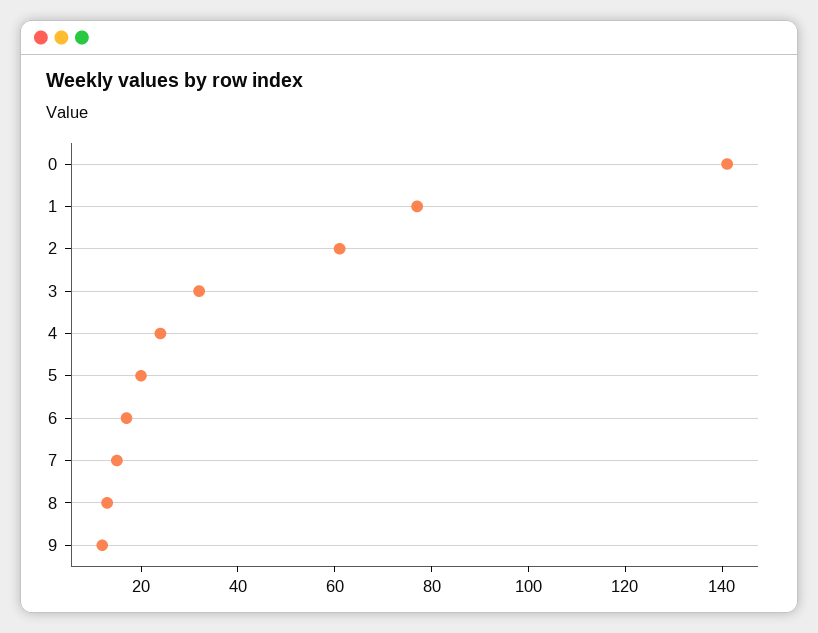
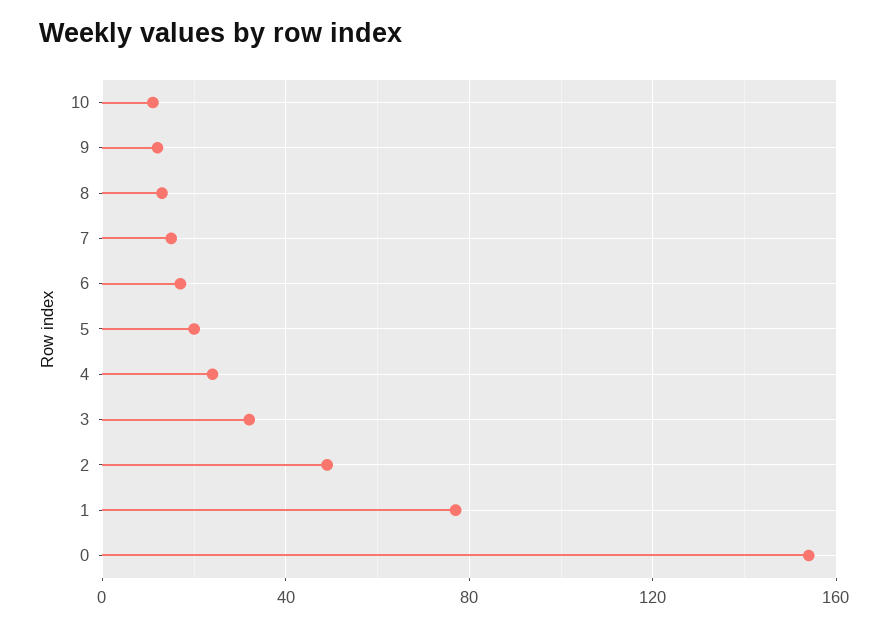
  {
-   "0": 140,
+   "0": 155,
    "1": 75,
-   "2": 60,
+   "2": 50,
    "3": 30,
    "4": 25,
    "5": 20,
    "6": 15,
    "7": 15,
    "8": 15,
-   "9": 10
+   "9": 10,
+   "10": 10
  }

